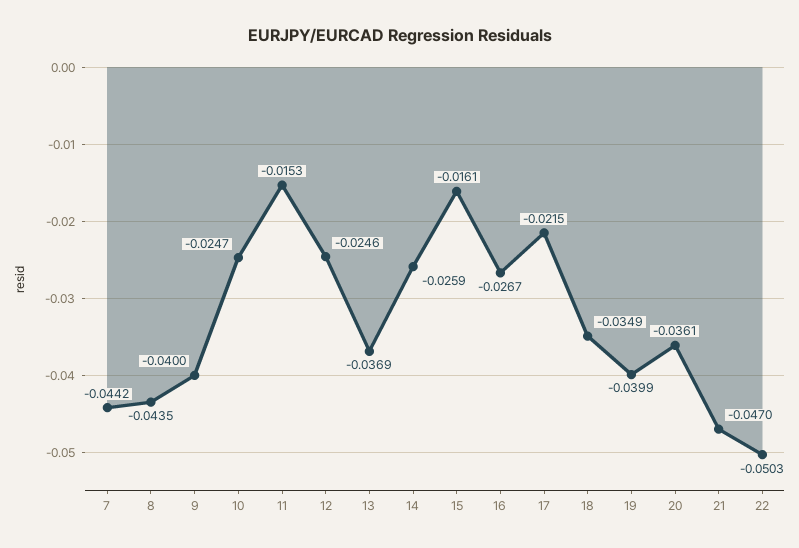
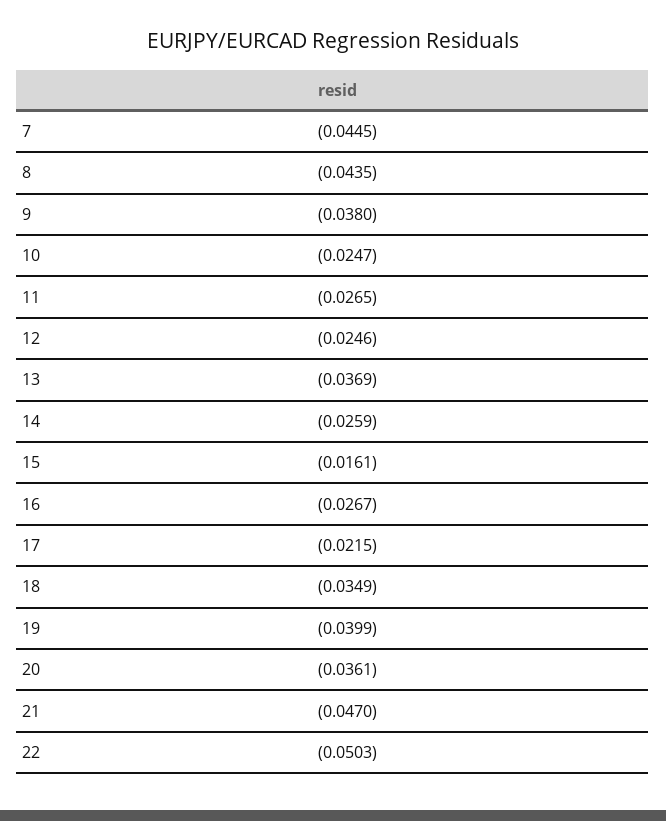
  {
-   "7": -0.0442,
+   "7": -0.0445,
    "8": -0.0435,
-   "9": -0.04,
+   "9": -0.038,
    "10": -0.0247,
-   "11": -0.0153,
+   "11": -0.0265,
    "12": -0.0246,
    "13": -0.0369,
    "14": -0.0259,
    "15": -0.0161,
    "16": -0.0267,
    "17": -0.0215,
    "18": -0.0349,
    "19": -0.0399,
    "20": -0.0361,
    "21": -0.047,
    "22": -0.0503
  }

